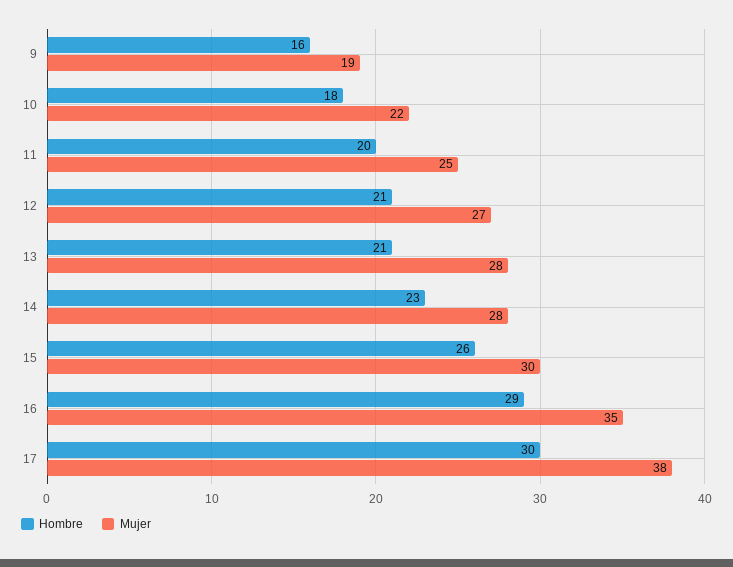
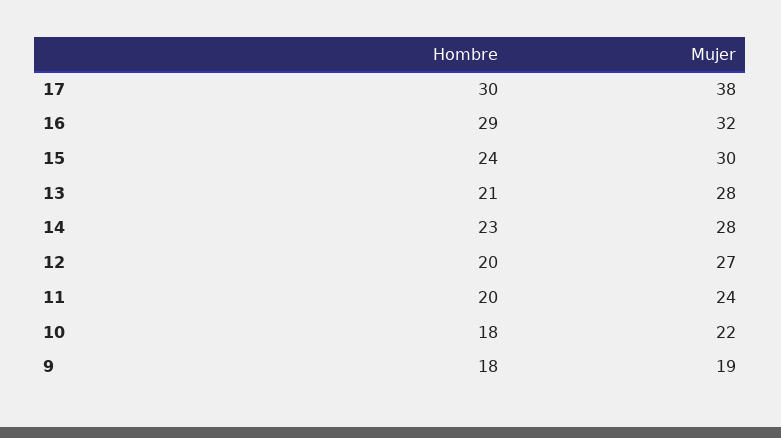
  {
    "Hombre": {
-     "9": 16,
+     "9": 18,
      "10": 18,
      "11": 20,
-     "12": 21,
+     "12": 20,
      "13": 21,
      "14": 23,
-     "15": 26,
+     "15": 24,
      "16": 29,
      "17": 30
    },
    "Mujer": {
      "9": 19,
      "10": 22,
-     "11": 25,
+     "11": 24,
      "12": 27,
      "13": 28,
      "14": 28,
      "15": 30,
-     "16": 35,
+     "16": 32,
      "17": 38
    }
  }

